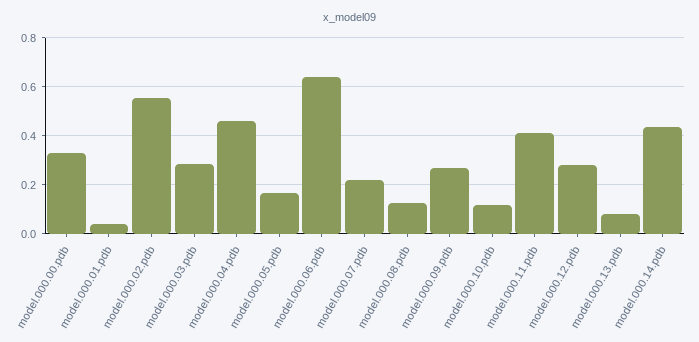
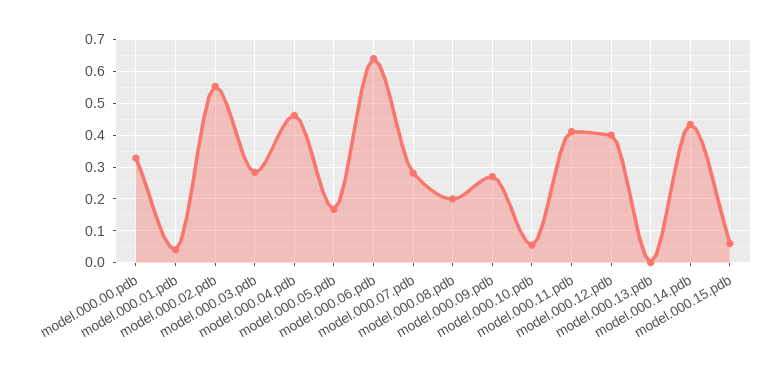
  {
    "model.000.00.pdb": 0.32,
    "model.000.01.pdb": 0.04,
    "model.000.02.pdb": 0.56,
    "model.000.03.pdb": 0.28,
    "model.000.04.pdb": 0.46,
    "model.000.05.pdb": 0.16,
    "model.000.06.pdb": 0.64,
-   "model.000.07.pdb": 0.225,
+   "model.000.07.pdb": 0.28,
-   "model.000.08.pdb": 0.125,
+   "model.000.08.pdb": 0.2,
    "model.000.09.pdb": 0.28,
-   "model.000.10.pdb": 0.125,
+   "model.000.10.pdb": 0.06,
    "model.000.11.pdb": 0.42,
-   "model.000.12.pdb": 0.275,
+   "model.000.12.pdb": 0.4,
-   "model.000.13.pdb": 0.075,
+   "model.000.13.pdb": 0,
-   "model.000.14.pdb": 0.44
+   "model.000.14.pdb": 0.44,
+   "model.000.15.pdb": 0.06
  }

